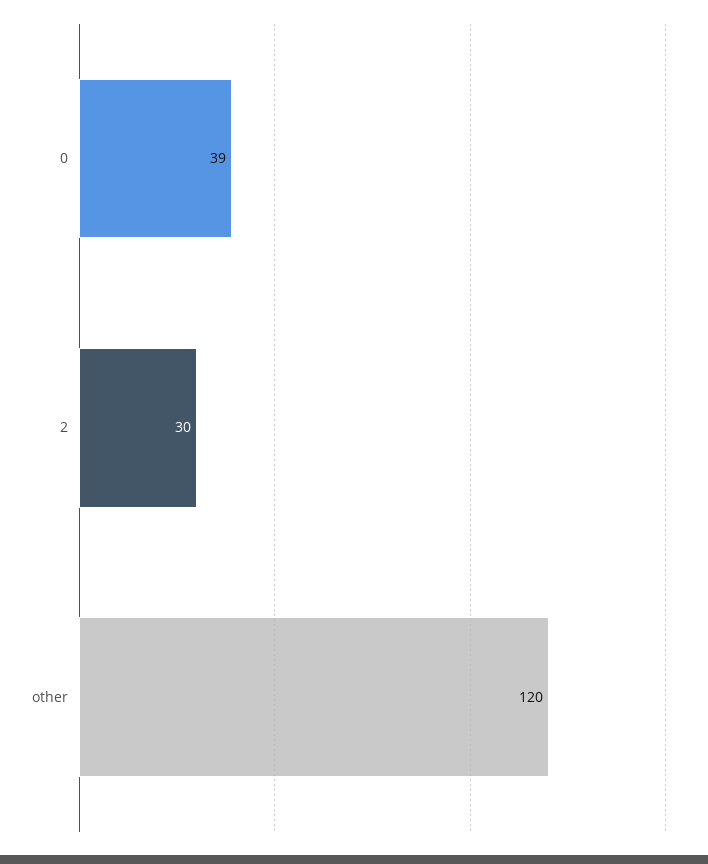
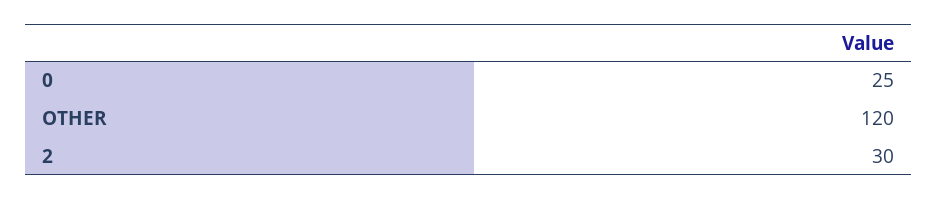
  {
-   "0": 39,
+   "0": 25,
    "2": 30,
    "other": 120
  }

